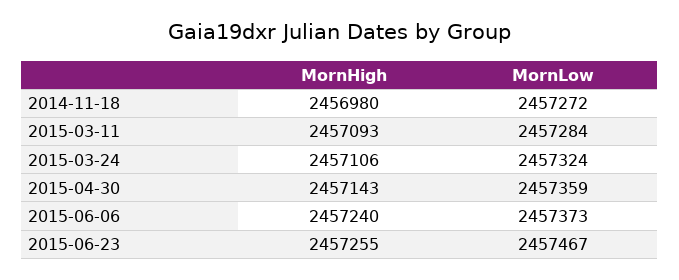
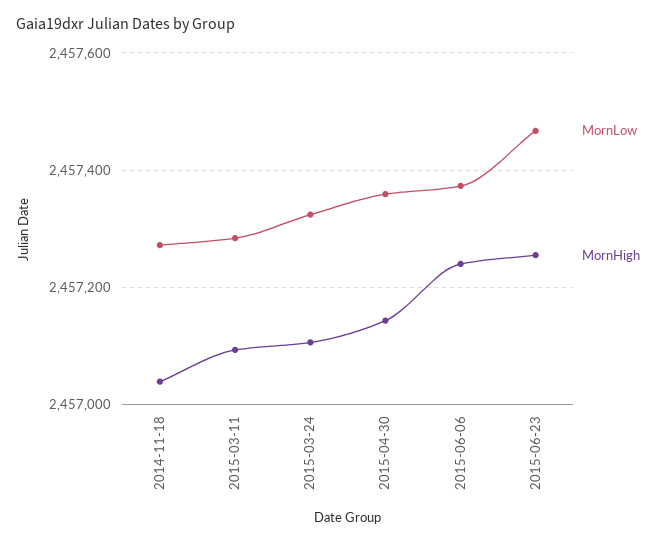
  {
    "MornHigh": {
-     "2014-11-18": 2456980,
+     "2014-11-18": 2457040,
      "2015-03-11": 2457093,
      "2015-03-24": 2457106,
      "2015-04-30": 2457143,
      "2015-06-06": 2457240,
      "2015-06-23": 2457255
    },
    "MornLow": {
      "2014-11-18": 2457272,
      "2015-03-11": 2457284,
      "2015-03-24": 2457324,
      "2015-04-30": 2457359,
      "2015-06-06": 2457373,
      "2015-06-23": 2457467
    }
  }

